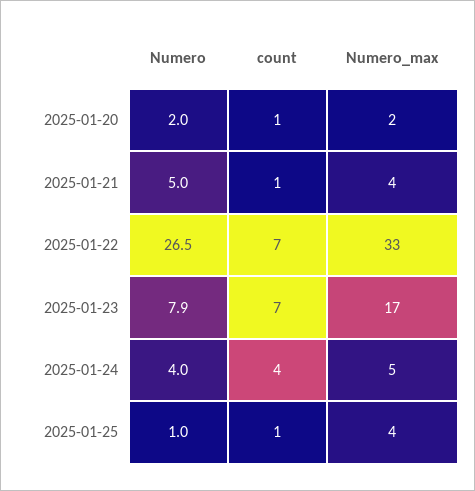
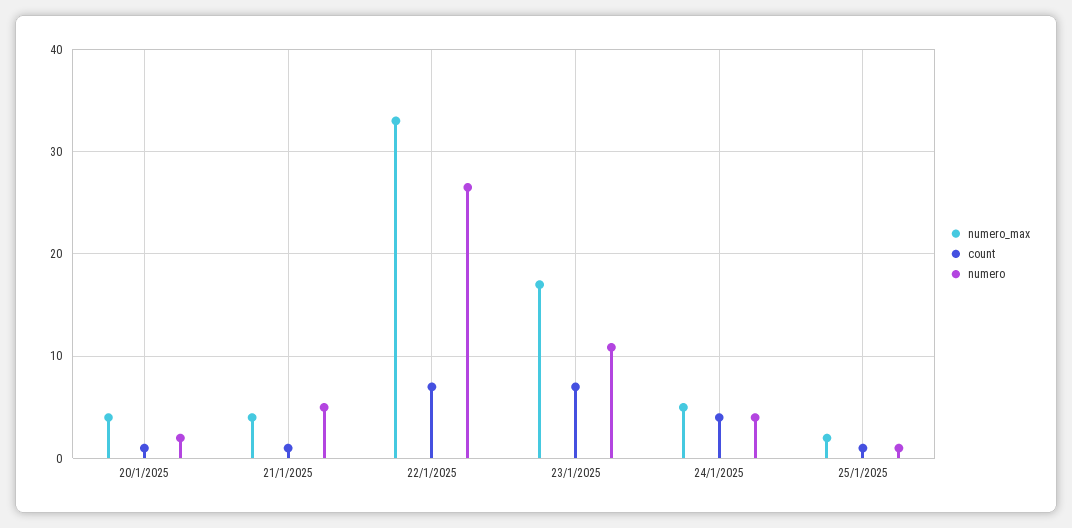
  {
    "Numero": {
      "2025-01-20": 2,
      "2025-01-21": 5,
      "2025-01-22": 26.5,
-     "2025-01-23": 7.9,
+     "2025-01-23": 11,
      "2025-01-24": 4,
      "2025-01-25": 1
    },
    "count": {
      "2025-01-20": 1,
      "2025-01-21": 1,
      "2025-01-22": 7,
      "2025-01-23": 7,
      "2025-01-24": 4,
      "2025-01-25": 1
    },
    "Numero_max": {
-     "2025-01-20": 2,
+     "2025-01-20": 4,
      "2025-01-21": 4,
      "2025-01-22": 33,
      "2025-01-23": 17,
      "2025-01-24": 5,
-     "2025-01-25": 4
+     "2025-01-25": 2
    }
  }

